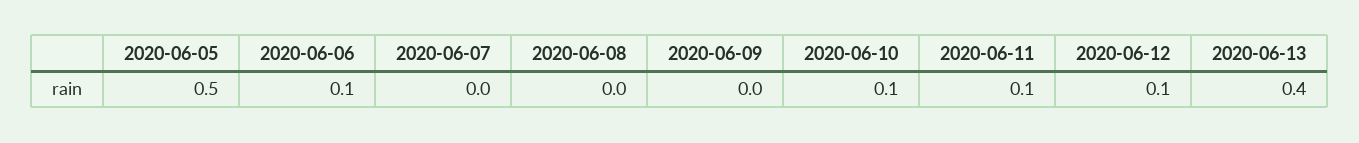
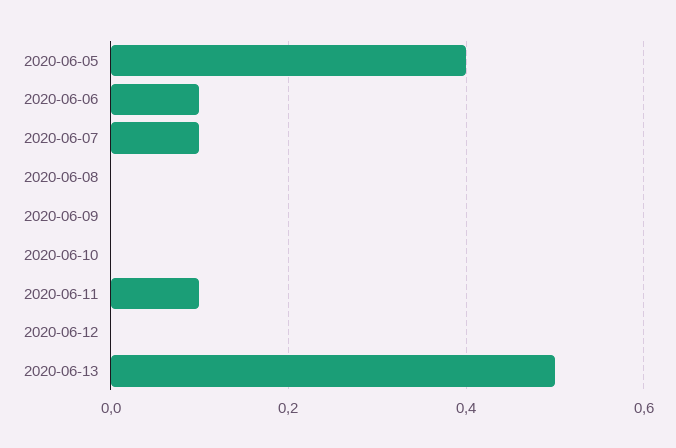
  {
-   "2020-06-05": 0.5,
+   "2020-06-05": 0.4,
    "2020-06-06": 0.1,
-   "2020-06-07": 0,
+   "2020-06-07": 0.1,
    "2020-06-08": 0,
    "2020-06-09": 0,
-   "2020-06-10": 0.1,
+   "2020-06-10": 0,
    "2020-06-11": 0.1,
-   "2020-06-12": 0.1,
+   "2020-06-12": 0,
-   "2020-06-13": 0.4
+   "2020-06-13": 0.5
  }

